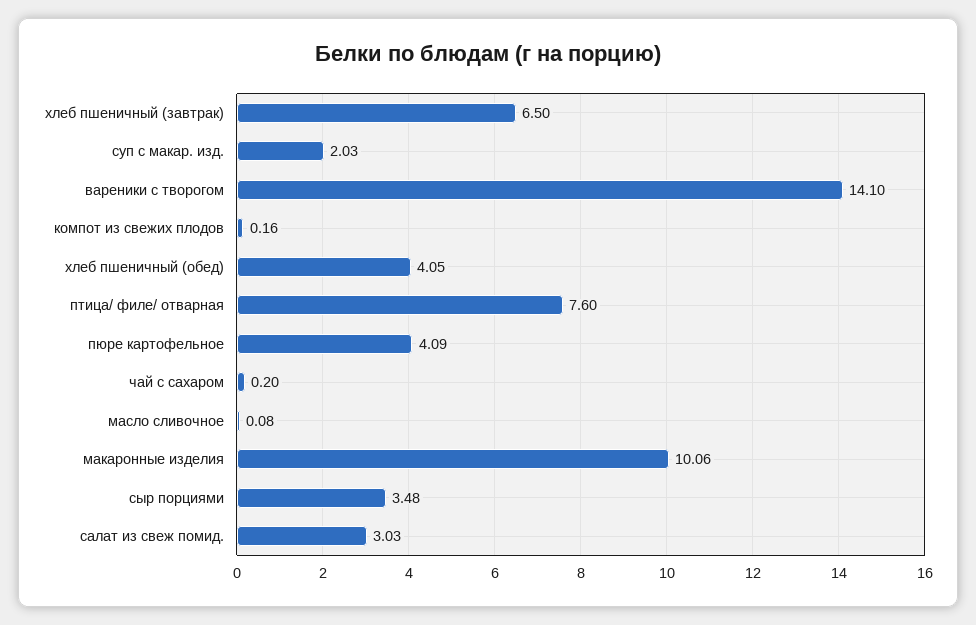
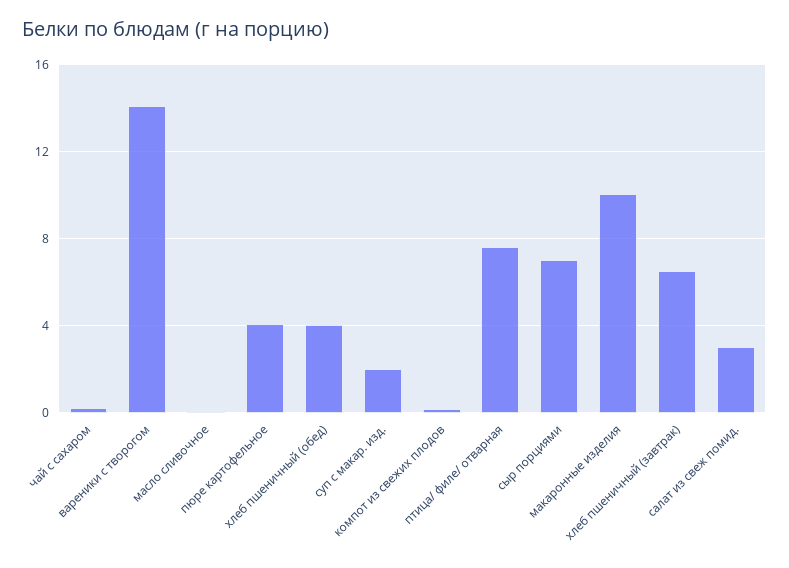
  {
    "хлеб пшеничный (завтрак)": 6.5,
    "суп с макар. изд.": 2.03,
    "вареники с творогом": 14.1,
    "компот из свежих плодов": 0.16,
    "хлеб пшеничный (обед)": 4.05,
    "птица/ филе/ отварная": 7.6,
    "пюре картофельное": 4.09,
    "чай с сахаром": 0.2,
    "масло сливочное": 0.08,
    "макаронные изделия": 10.06,
-   "сыр порциями": 3.48,
+   "сыр порциями": 7,
    "салат из свеж помид.": 3.03
  }

